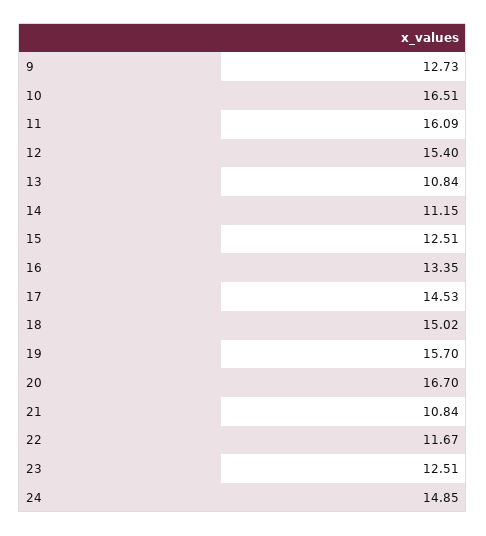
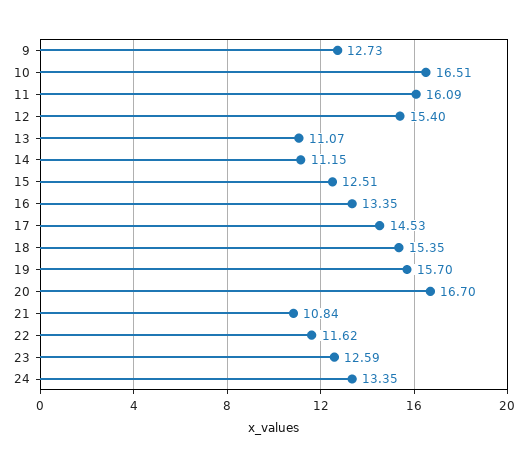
  {
    "9": 12.73,
    "10": 16.51,
    "11": 16.09,
    "12": 15.4,
-   "13": 10.84,
+   "13": 11.07,
    "14": 11.15,
    "15": 12.51,
    "16": 13.35,
    "17": 14.53,
-   "18": 15.02,
+   "18": 15.35,
    "19": 15.7,
    "20": 16.7,
    "21": 10.84,
-   "22": 11.67,
+   "22": 11.62,
-   "23": 12.51,
+   "23": 12.59,
-   "24": 14.85
+   "24": 13.35
  }

